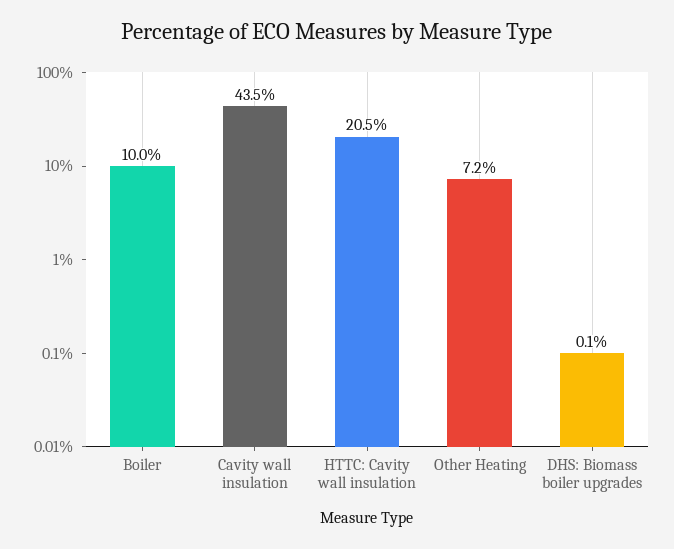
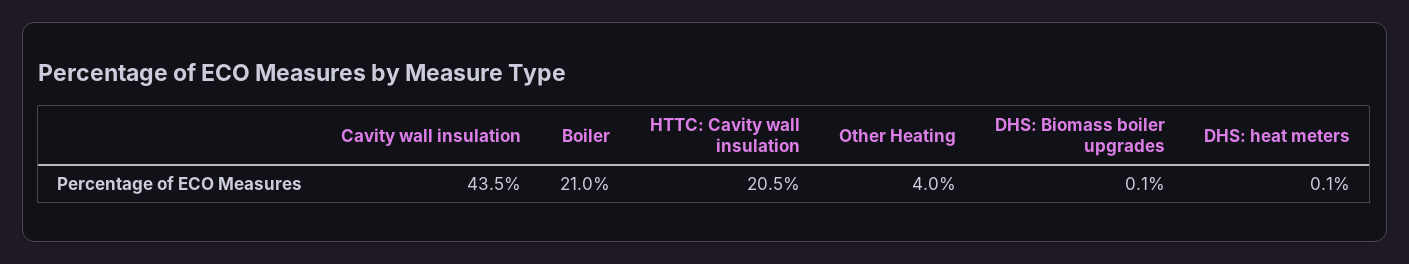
  {
-   "Boiler": 10,
+   "Boiler": 21,
    "Cavity wall insulation": 43.5,
    "HTTC: Cavity wall insulation": 20.5,
-   "Other Heating": 7.2,
+   "Other Heating": 4,
-   "DHS: Biomass boiler upgrades": 0.1
+   "DHS: Biomass boiler upgrades": 0.1,
+   "DHS: heat meters": 0.1
  }

